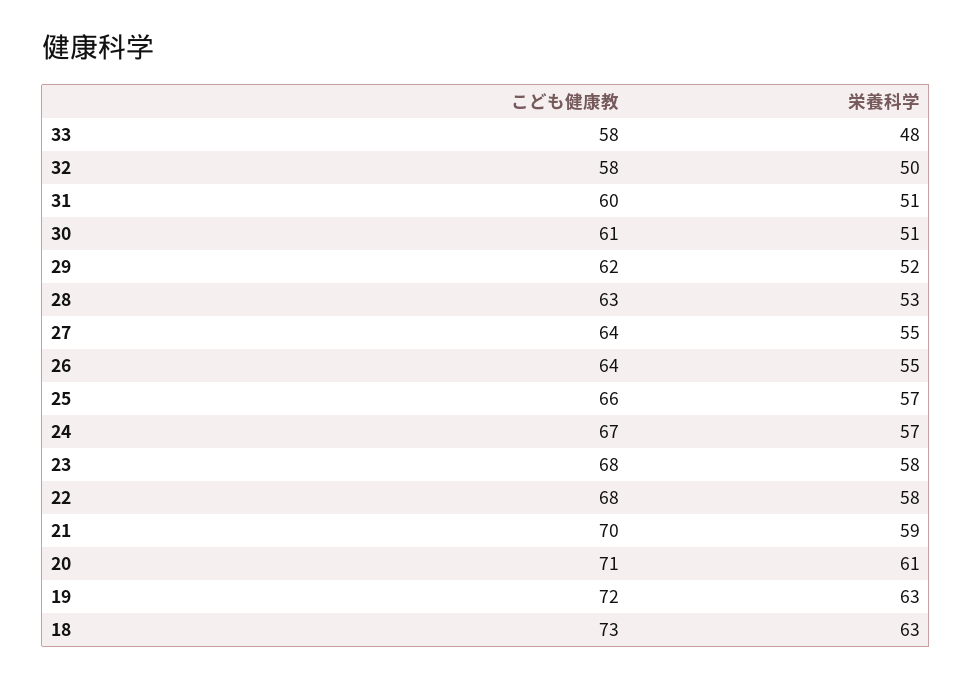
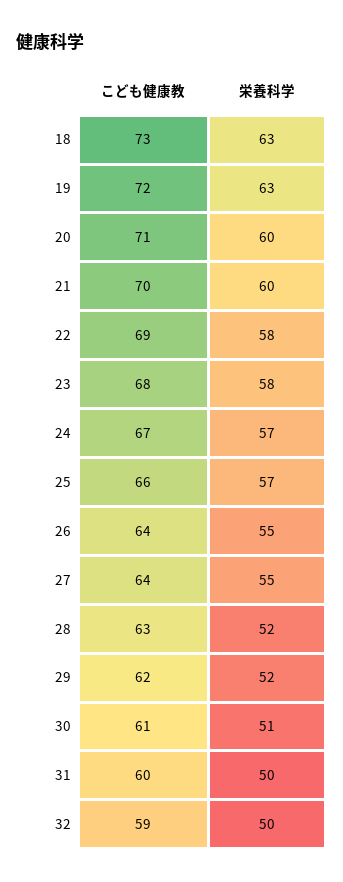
  {
    "こども健康教": {
-     "33": 58,
-     "32": 58,
+     "32": 59,
      "31": 60,
      "30": 61,
      "29": 62,
      "28": 63,
      "27": 64,
      "26": 64,
      "25": 66,
      "24": 67,
      "23": 68,
-     "22": 68,
+     "22": 69,
      "21": 70,
      "20": 71,
      "19": 72,
      "18": 73
    },
    "栄養科学": {
-     "33": 48,
      "32": 50,
-     "31": 51,
+     "31": 50,
      "30": 51,
      "29": 52,
-     "28": 53,
+     "28": 52,
      "27": 55,
      "26": 55,
      "25": 57,
      "24": 57,
      "23": 58,
      "22": 58,
-     "21": 59,
+     "21": 60,
-     "20": 61,
+     "20": 60,
      "19": 63,
      "18": 63
    }
  }

